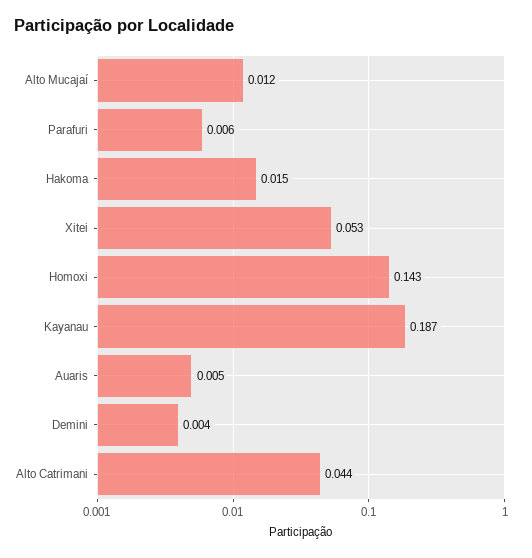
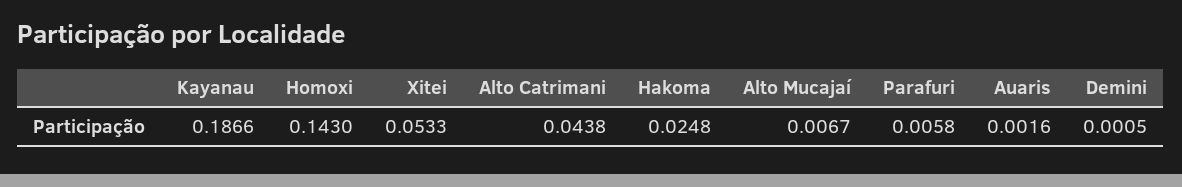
  {
-   "Alto Mucajaí": 0.012,
+   "Alto Mucajaí": 0.0067,
    "Parafuri": 0.0058,
-   "Hakoma": 0.015,
+   "Hakoma": 0.0248,
    "Xitei": 0.0533,
    "Homoxi": 0.143,
    "Kayanau": 0.1866,
-   "Auaris": 0.005,
+   "Auaris": 0.0016,
-   "Demini": 0.004,
+   "Demini": 0.0005,
    "Alto Catrimani": 0.0438
  }

